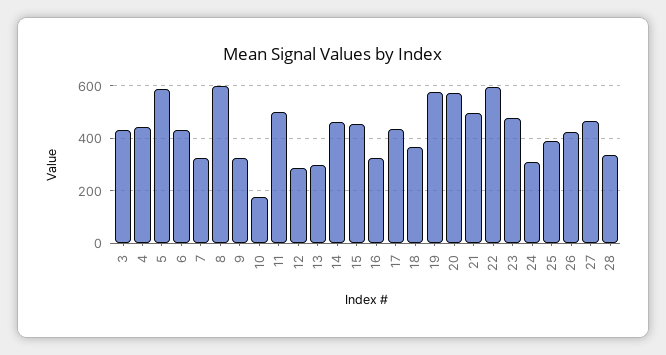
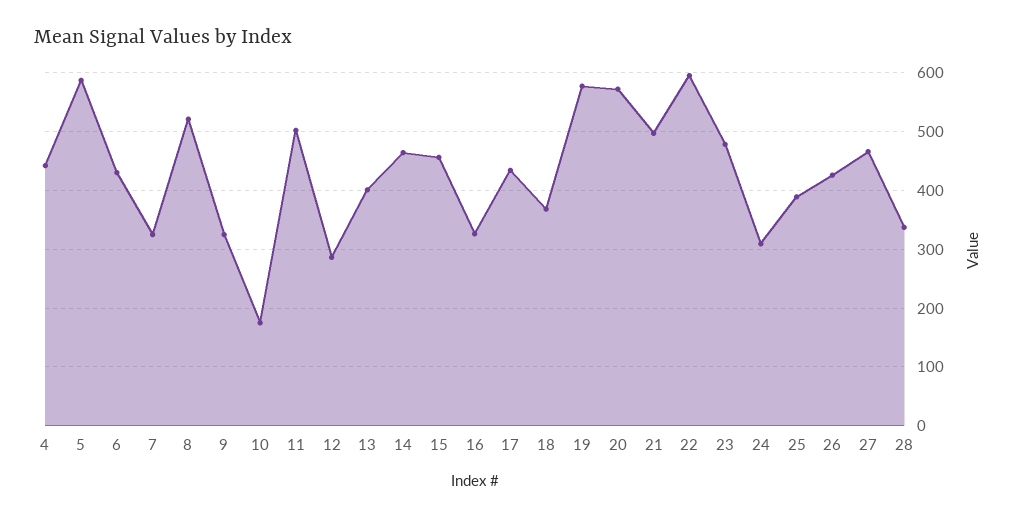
  {
-   "3": 425,
    "4": 440,
    "5": 580,
    "6": 440,
    "7": 320,
-   "8": 600,
+   "8": 520,
    "9": 320,
    "10": 180,
    "11": 500,
    "12": 280,
-   "13": 300,
+   "13": 400,
    "14": 460,
    "15": 460,
    "16": 320,
    "17": 440,
    "18": 360,
    "19": 580,
    "20": 580,
    "21": 500,
    "22": 600,
    "23": 480,
    "24": 300,
    "25": 380,
    "26": 420,
    "27": 460,
    "28": 340
  }

